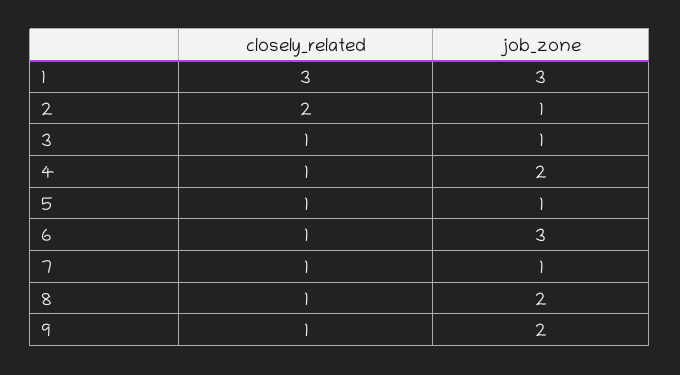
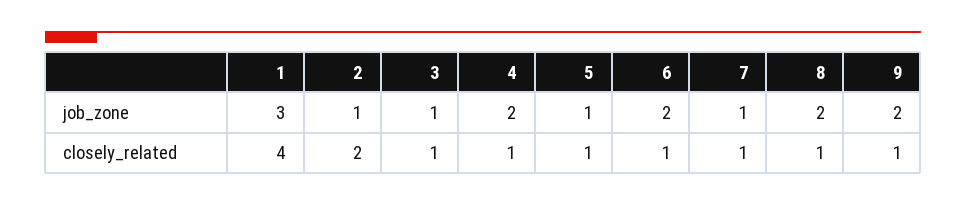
  {
    "closely_related": {
-     "1": 3,
+     "1": 4,
      "2": 2,
      "3": 1,
      "4": 1,
      "5": 1,
      "6": 1,
      "7": 1,
      "8": 1,
      "9": 1
    },
    "job_zone": {
      "1": 3,
      "2": 1,
      "3": 1,
      "4": 2,
      "5": 1,
-     "6": 3,
+     "6": 2,
      "7": 1,
      "8": 2,
      "9": 2
    }
  }

